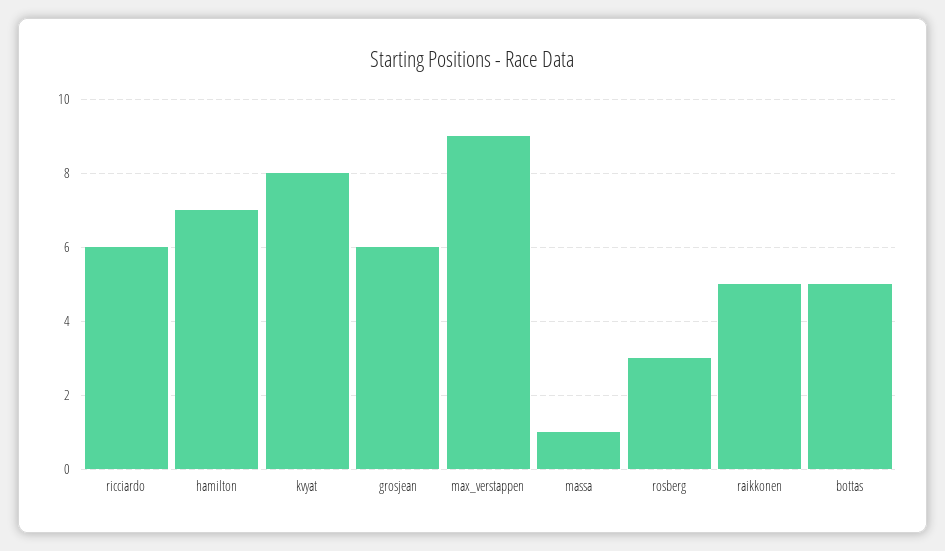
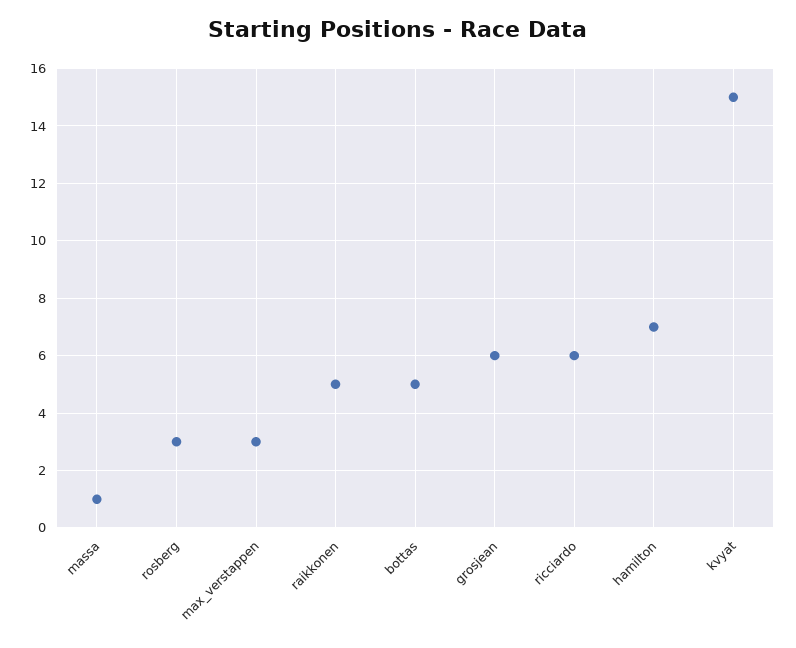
  {
    "ricciardo": 6,
    "hamilton": 7,
-   "kvyat": 8,
+   "kvyat": 15,
    "grosjean": 6,
-   "max_verstappen": 9,
+   "max_verstappen": 3,
    "massa": 1,
    "rosberg": 3,
    "raikkonen": 5,
    "bottas": 5
  }

